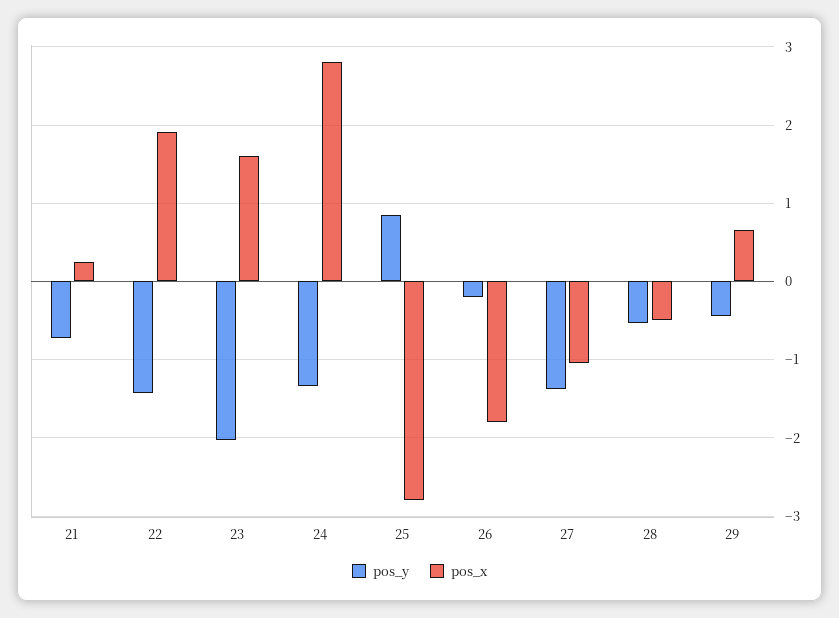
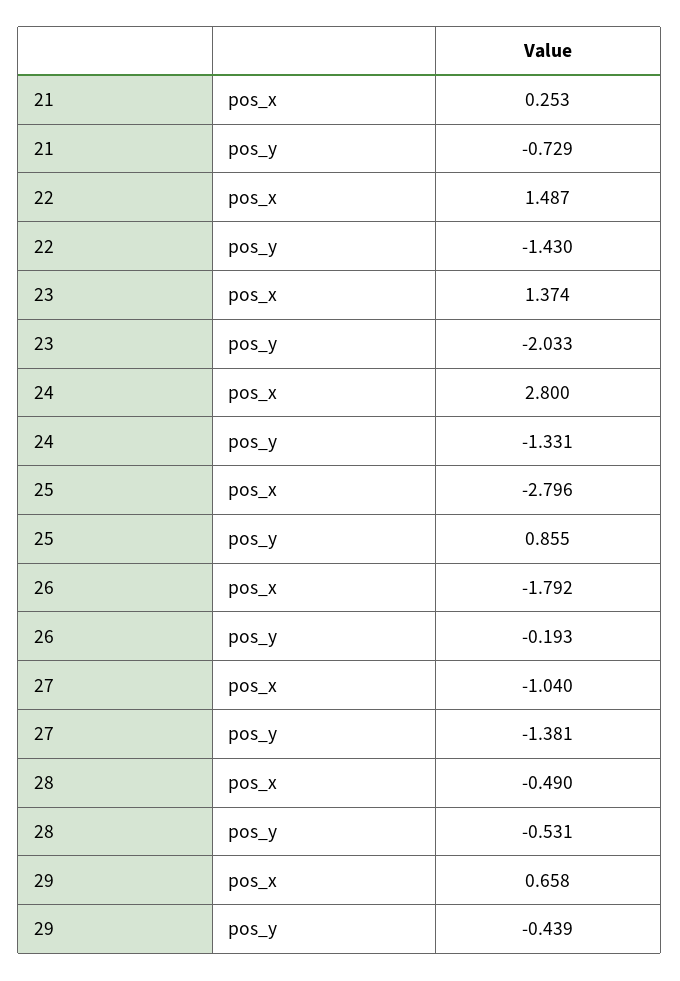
  {
    "pos_y": {
      "21": -0.729,
      "22": -1.43,
      "23": -2.033,
      "24": -1.331,
      "25": 0.855,
      "26": -0.193,
      "27": -1.381,
      "28": -0.531,
      "29": -0.439
    },
    "pos_x": {
      "21": 0.253,
-     "22": 1.9,
+     "22": 1.487,
-     "23": 1.6,
+     "23": 1.374,
      "24": 2.8,
      "25": -2.796,
      "26": -1.792,
      "27": -1.04,
      "28": -0.49,
      "29": 0.658
    }
  }

